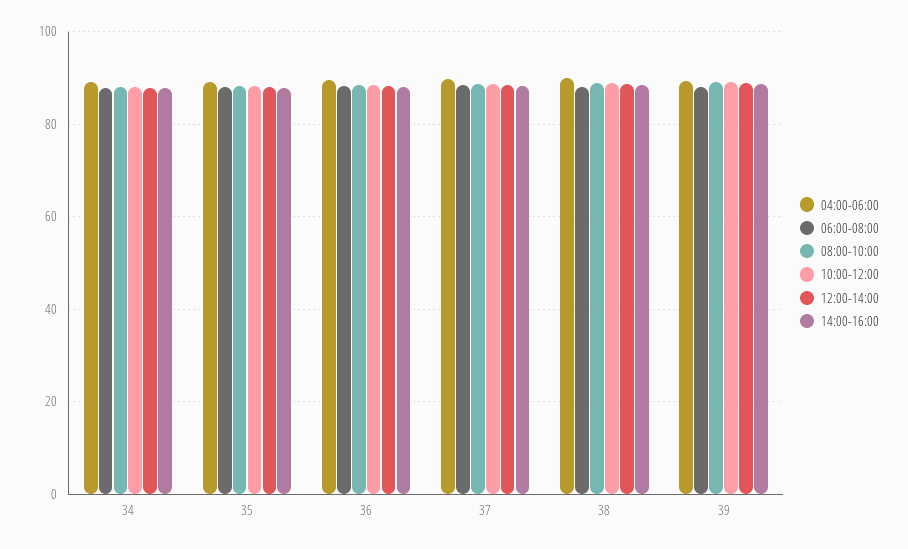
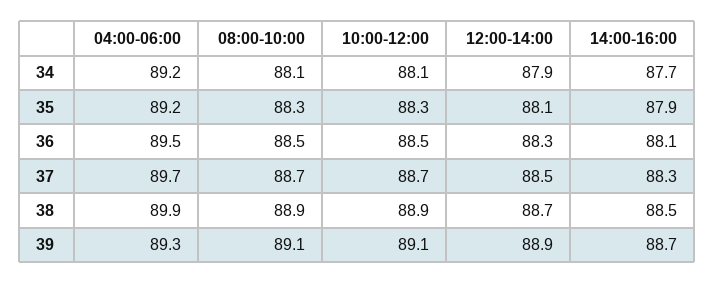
  {
    "04:00-06:00": {
      "34": 89.2,
      "35": 89.2,
      "36": 89.5,
      "37": 89.7,
      "38": 89.9,
      "39": 89.3
    },
-   "06:00-08:00": {
-     "34": 88,
-     "35": 88,
-     "36": 88,
-     "37": 88,
-     "38": 88,
-     "39": 88
-   },
    "08:00-10:00": {
      "34": 88.1,
      "35": 88.3,
      "36": 88.5,
      "37": 88.7,
      "38": 88.9,
      "39": 89.1
    },
    "10:00-12:00": {
      "34": 88.1,
      "35": 88.3,
      "36": 88.5,
      "37": 88.7,
      "38": 88.9,
      "39": 89.1
    },
    "12:00-14:00": {
      "34": 87.9,
      "35": 88.1,
      "36": 88.3,
      "37": 88.5,
      "38": 88.7,
      "39": 88.9
    },
    "14:00-16:00": {
      "34": 87.7,
      "35": 87.9,
      "36": 88.1,
      "37": 88.3,
      "38": 88.5,
      "39": 88.7
    }
  }

